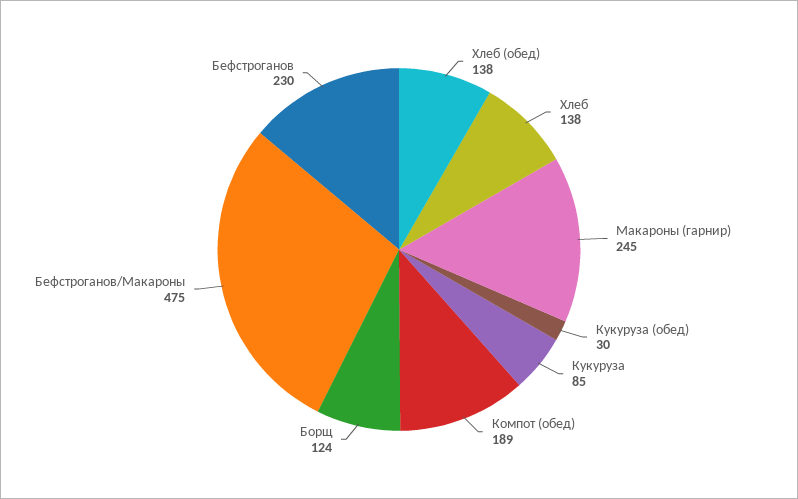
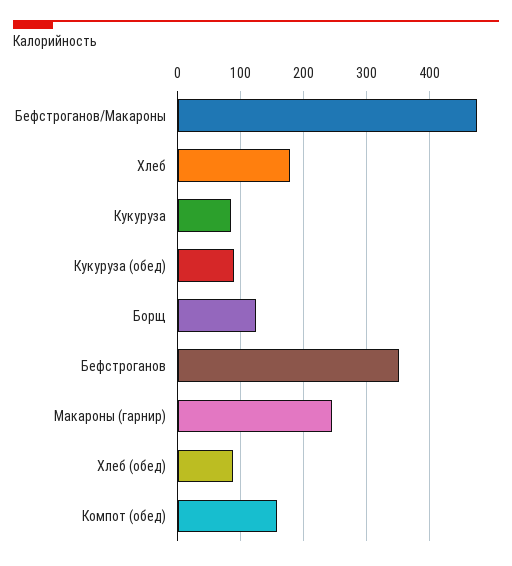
  {
-   "Хлеб (обед)": 138,
+   "Хлеб (обед)": 90,
-   "Хлеб": 138,
+   "Хлеб": 180,
    "Макароны (гарнир)": 245,
-   "Кукуруза (обед)": 30,
+   "Кукуруза (обед)": 90,
    "Кукуруза": 85,
-   "Компот (обед)": 189,
+   "Компот (обед)": 160,
    "Борщ": 124,
    "Бефстроганов/Макароны": 475,
-   "Бефстроганов": 230
+   "Бефстроганов": 350
  }

